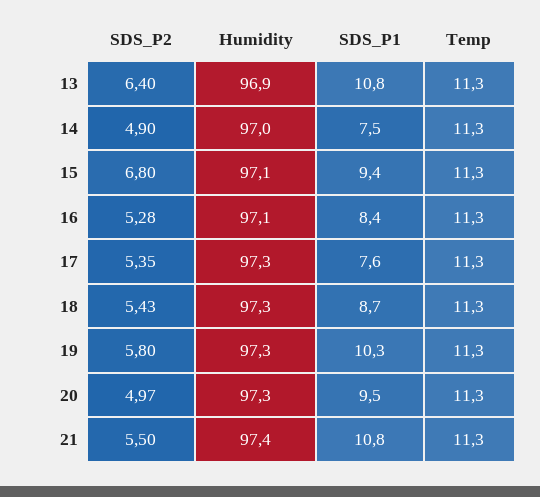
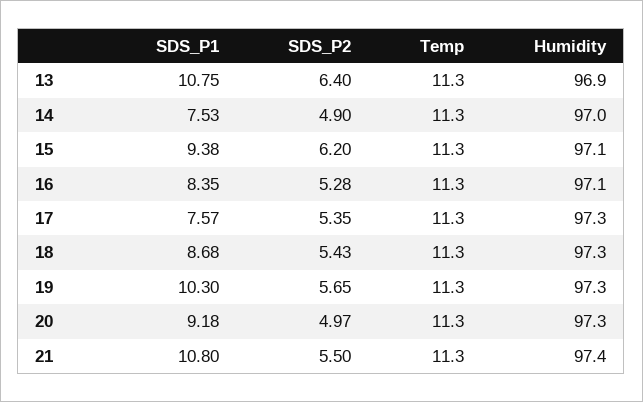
  {
    "SDS_P2": {
      "13": 6.4,
      "14": 4.9,
-     "15": 6.8,
+     "15": 6.2,
      "16": 5.28,
      "17": 5.35,
      "18": 5.43,
-     "19": 5.8,
+     "19": 5.65,
      "20": 4.97,
      "21": 5.5
    },
    "Humidity": {
      "13": 96.9,
      "14": 97,
      "15": 97.1,
      "16": 97.1,
      "17": 97.3,
      "18": 97.3,
      "19": 97.3,
      "20": 97.3,
      "21": 97.4
    },
    "SDS_P1": {
      "13": 10.75,
      "14": 7.53,
      "15": 9.38,
      "16": 8.35,
      "17": 7.57,
      "18": 8.68,
      "19": 10.3,
-     "20": 9.5,
+     "20": 9.18,
      "21": 10.8
    },
    "Temp": {
      "13": 11.3,
      "14": 11.3,
      "15": 11.3,
      "16": 11.3,
      "17": 11.3,
      "18": 11.3,
      "19": 11.3,
      "20": 11.3,
      "21": 11.3
    }
  }

